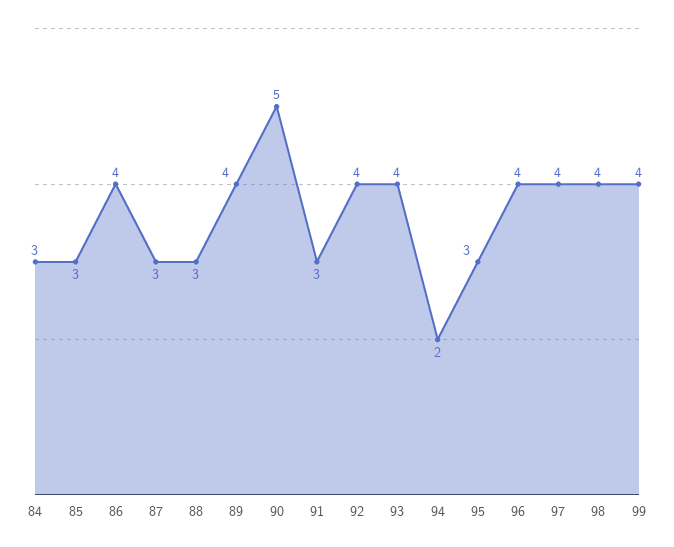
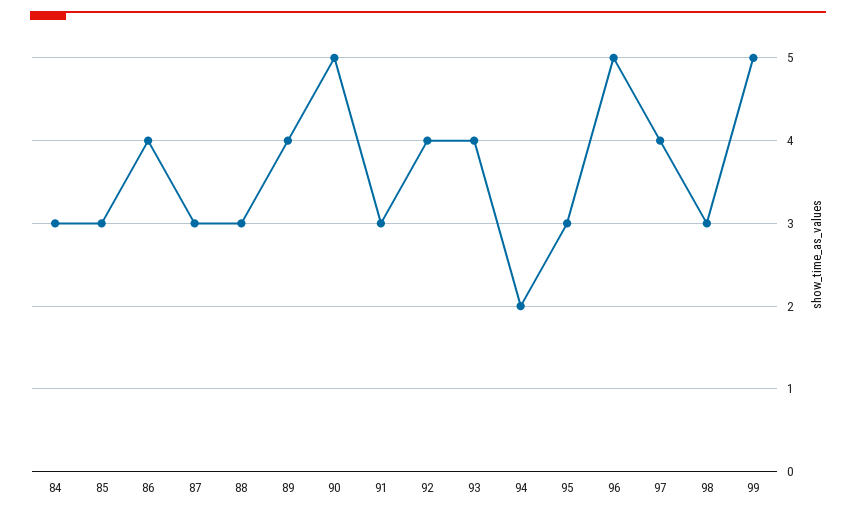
  {
    "84": 3,
    "85": 3,
    "86": 4,
    "87": 3,
    "88": 3,
    "89": 4,
    "90": 5,
    "91": 3,
    "92": 4,
    "93": 4,
    "94": 2,
    "95": 3,
-   "96": 4,
+   "96": 5,
    "97": 4,
-   "98": 4,
+   "98": 3,
-   "99": 4
+   "99": 5
  }

